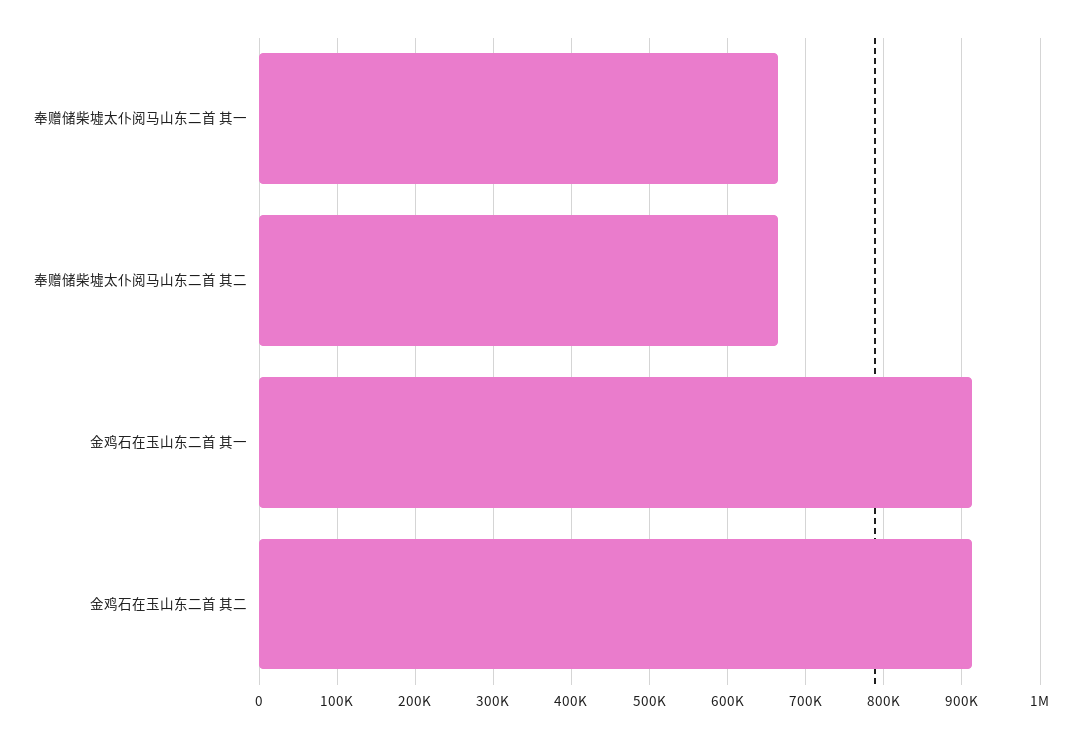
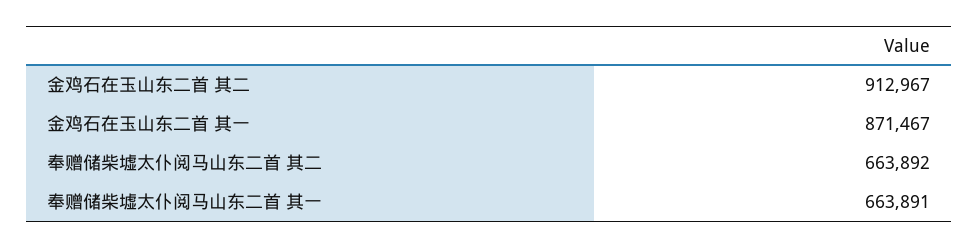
  {
    "奉赠储柴墟太仆阅马山东二首 其一": 663891,
    "奉赠储柴墟太仆阅马山东二首 其二": 663892,
-   "金鸡石在玉山东二首 其一": 910000,
+   "金鸡石在玉山东二首 其一": 871467,
    "金鸡石在玉山东二首 其二": 912967
  }

